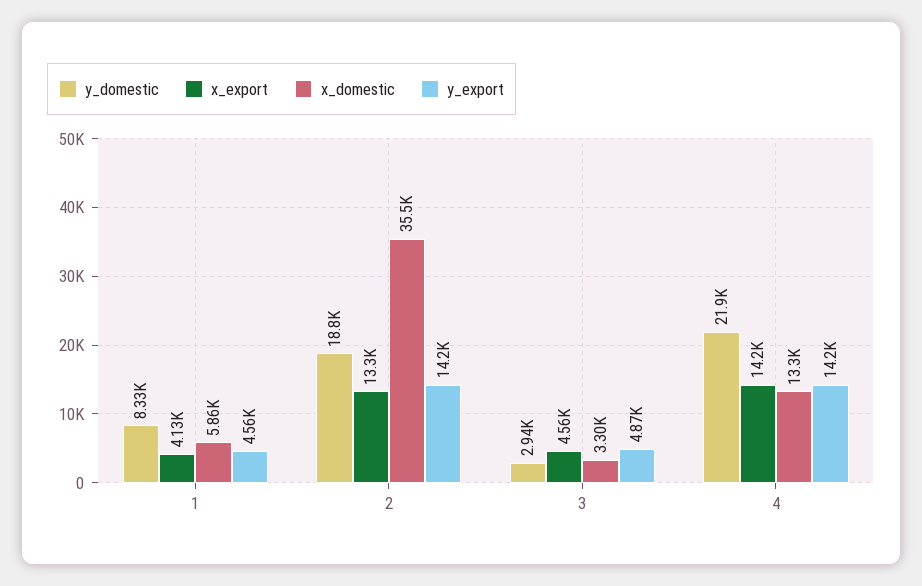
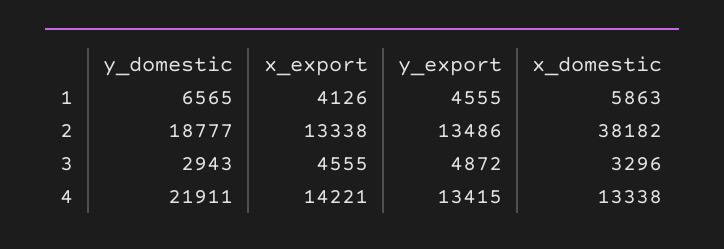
  {
    "y_domestic": {
-     "1": 8330,
+     "1": 6565,
      "2": 18777,
      "3": 2943,
      "4": 21911
    },
    "x_export": {
      "1": 4126,
      "2": 13338,
      "3": 4555,
      "4": 14221
    },
    "x_domestic": {
      "1": 5863,
-     "2": 35500,
+     "2": 38182,
      "3": 3296,
      "4": 13338
    },
    "y_export": {
      "1": 4555,
-     "2": 14200,
+     "2": 13486,
      "3": 4872,
-     "4": 14200
+     "4": 13415
    }
  }

